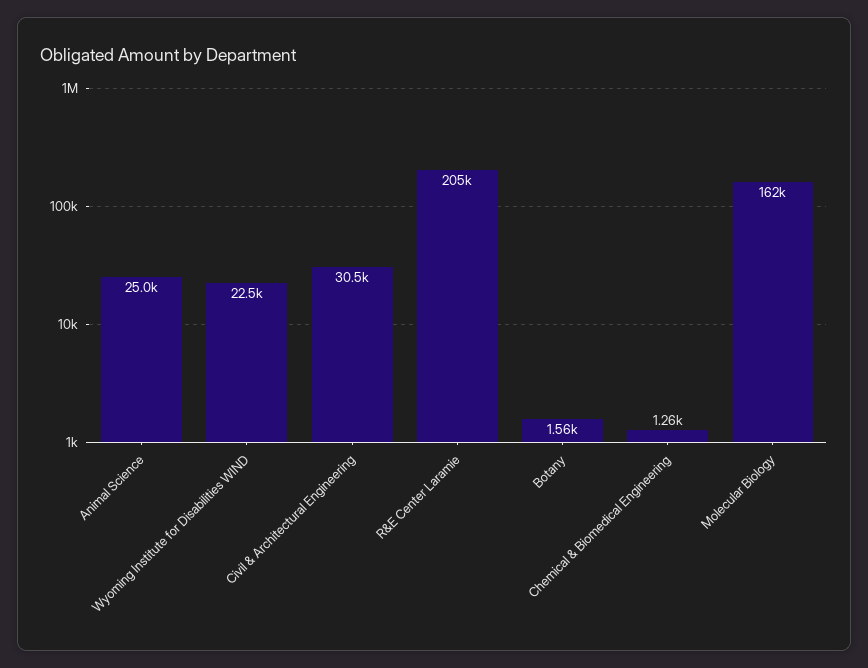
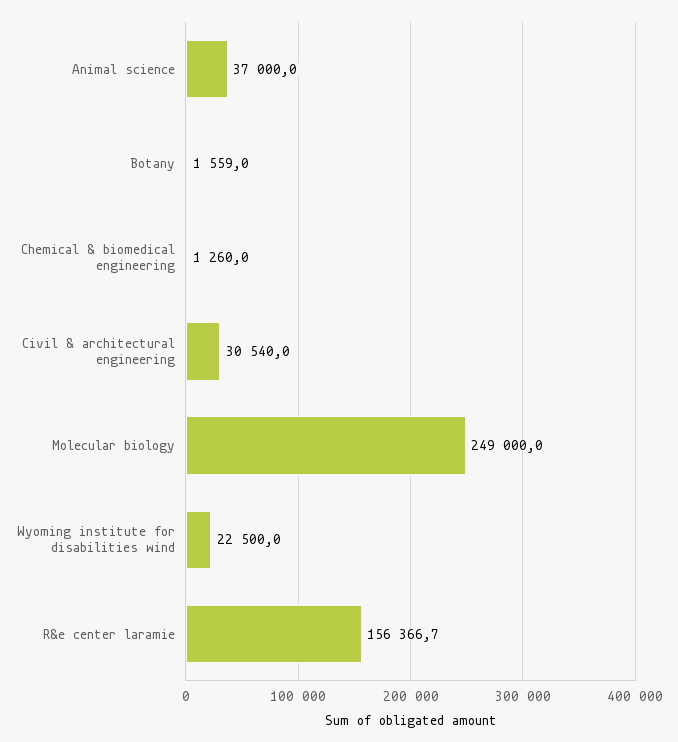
  {
-   "Animal Science": 25000,
+   "Animal Science": 37000,
    "Wyoming Institute for Disabilities WIND": 22500,
    "Civil & Architectural Engineering": 30540,
-   "R&E Center Laramie": 205000,
+   "R&E Center Laramie": 156366.7,
    "Botany": 1559,
    "Chemical & Biomedical Engineering": 1260,
-   "Molecular Biology": 162000
+   "Molecular Biology": 249000
  }

